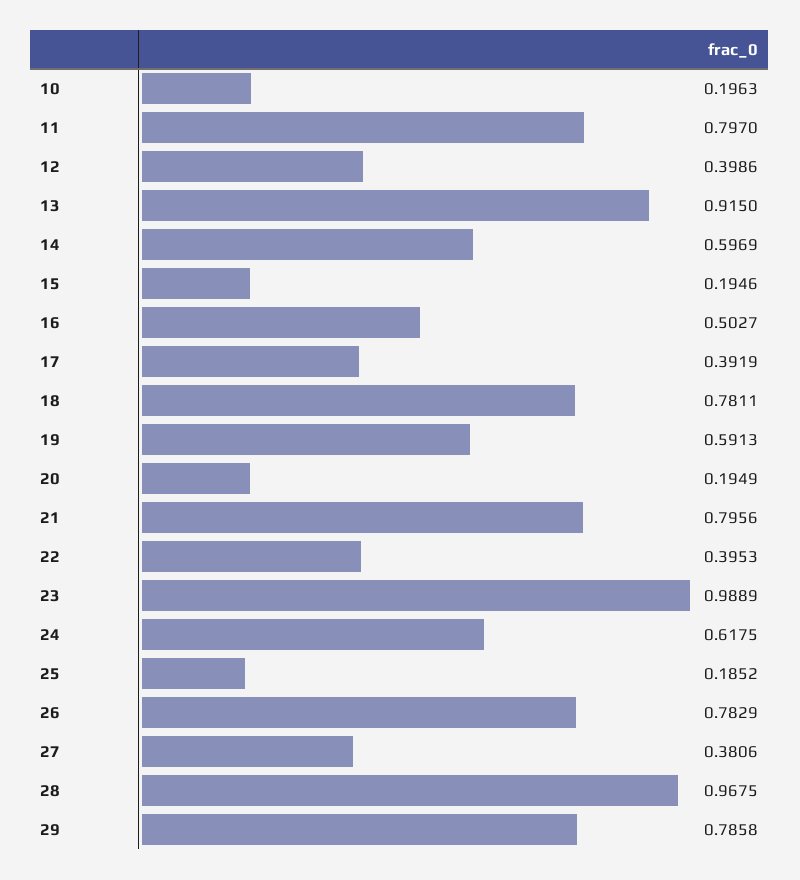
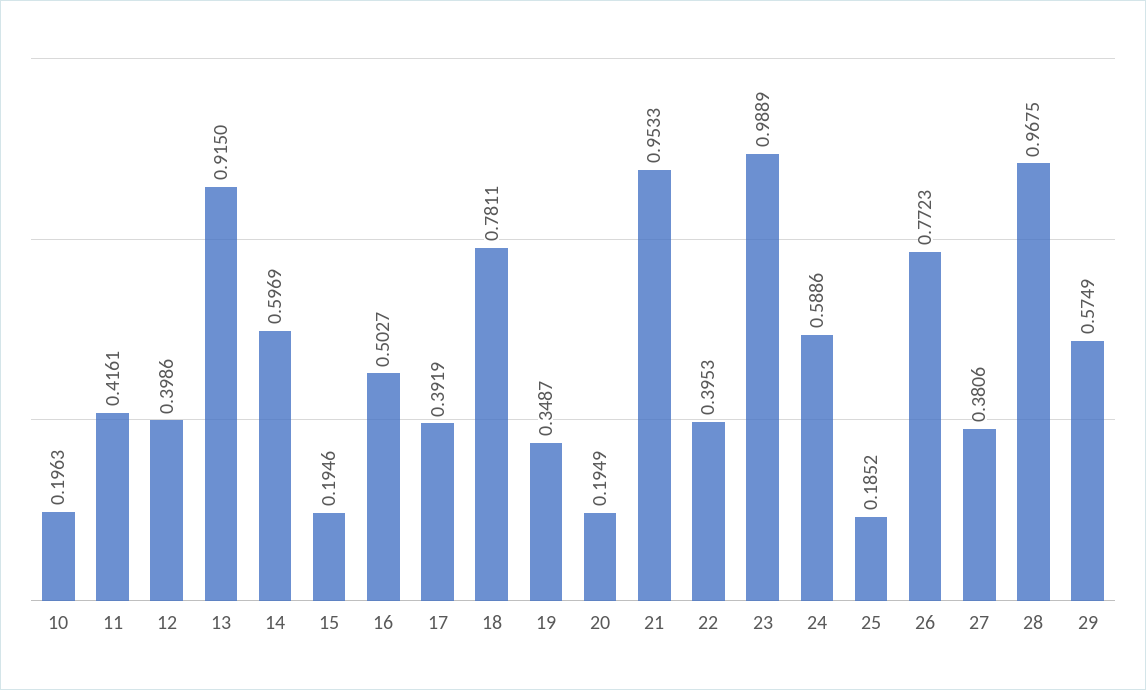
  {
    "10": 0.1963,
-   "11": 0.797,
+   "11": 0.4161,
    "12": 0.3986,
    "13": 0.915,
    "14": 0.5969,
    "15": 0.1946,
    "16": 0.5027,
    "17": 0.3919,
    "18": 0.7811,
-   "19": 0.5913,
+   "19": 0.3487,
    "20": 0.1949,
-   "21": 0.7956,
+   "21": 0.9533,
    "22": 0.3953,
    "23": 0.9889,
-   "24": 0.6175,
+   "24": 0.5886,
    "25": 0.1852,
-   "26": 0.7829,
+   "26": 0.7723,
    "27": 0.3806,
    "28": 0.9675,
-   "29": 0.7858
+   "29": 0.5749
  }

